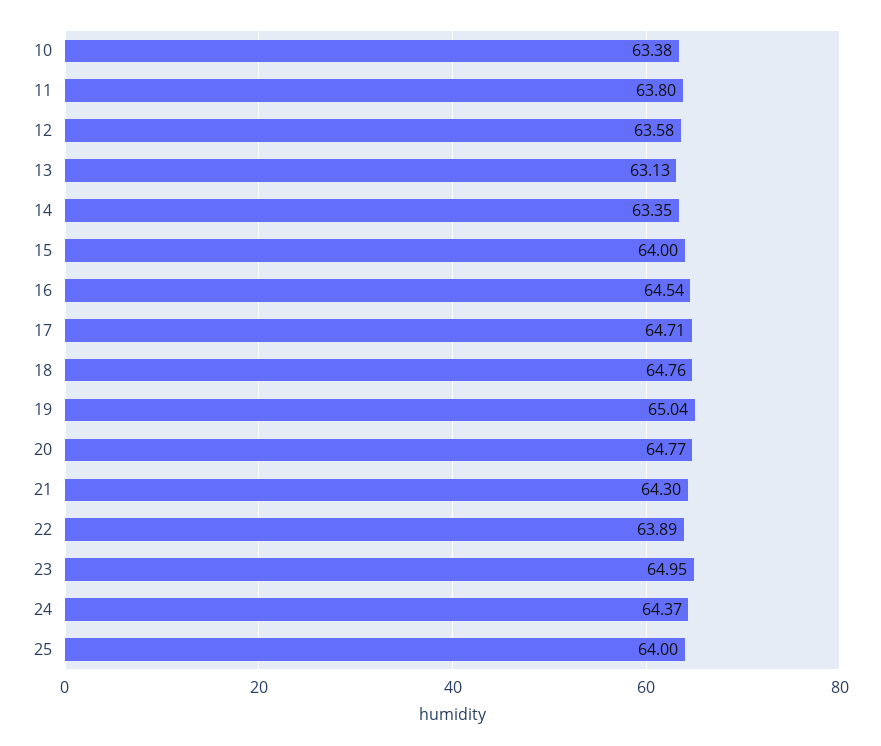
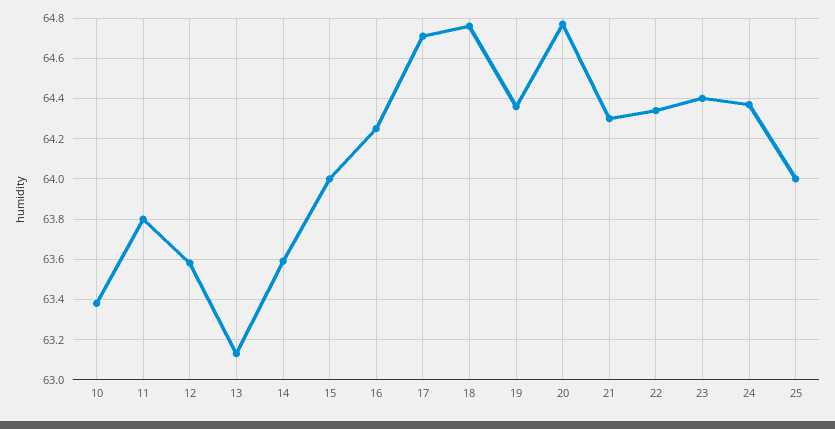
  {
    "10": 63.38,
    "11": 63.8,
    "12": 63.58,
    "13": 63.13,
-   "14": 63.35,
+   "14": 63.6,
    "15": 64,
-   "16": 64.54,
+   "16": 64.25,
    "17": 64.71,
    "18": 64.76,
-   "19": 65.04,
+   "19": 64.35,
    "20": 64.77,
    "21": 64.3,
-   "22": 63.89,
+   "22": 64.35,
-   "23": 64.95,
+   "23": 64.4,
    "24": 64.37,
    "25": 64
  }

